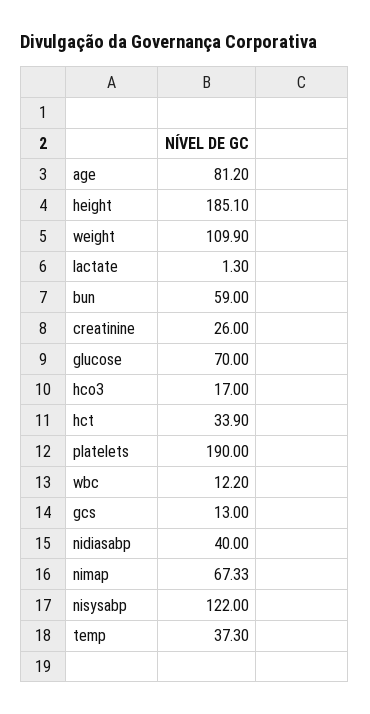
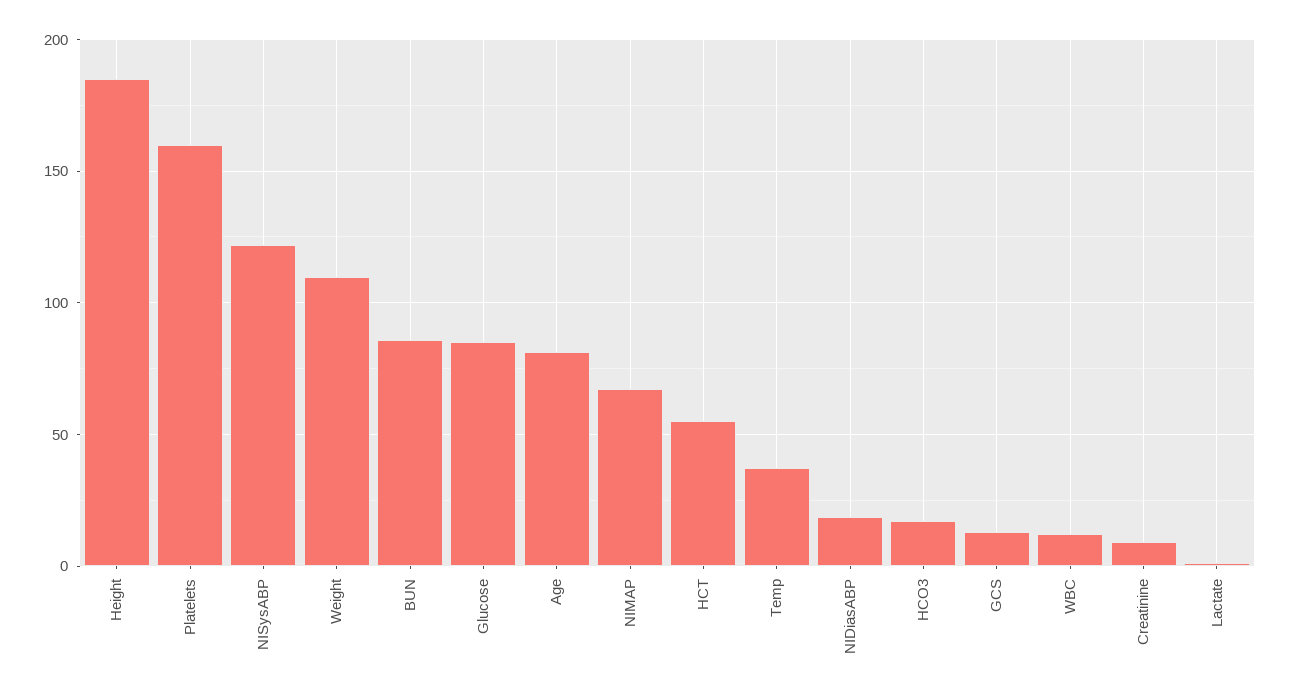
  {
    "age": 81.2,
    "height": 185.1,
    "weight": 109.9,
    "lactate": 1.3,
-   "bun": 59,
+   "bun": 85,
-   "creatinine": 26,
+   "creatinine": 10,
-   "glucose": 70,
+   "glucose": 85,
    "hco3": 17,
-   "hct": 33.9,
+   "hct": 55,
-   "platelets": 190,
+   "platelets": 160,
    "wbc": 12.2,
    "gcs": 13,
-   "nidiasabp": 40,
+   "nidiasabp": 20,
    "nimap": 67.33,
    "nisysabp": 122,
    "temp": 37.3
  }

